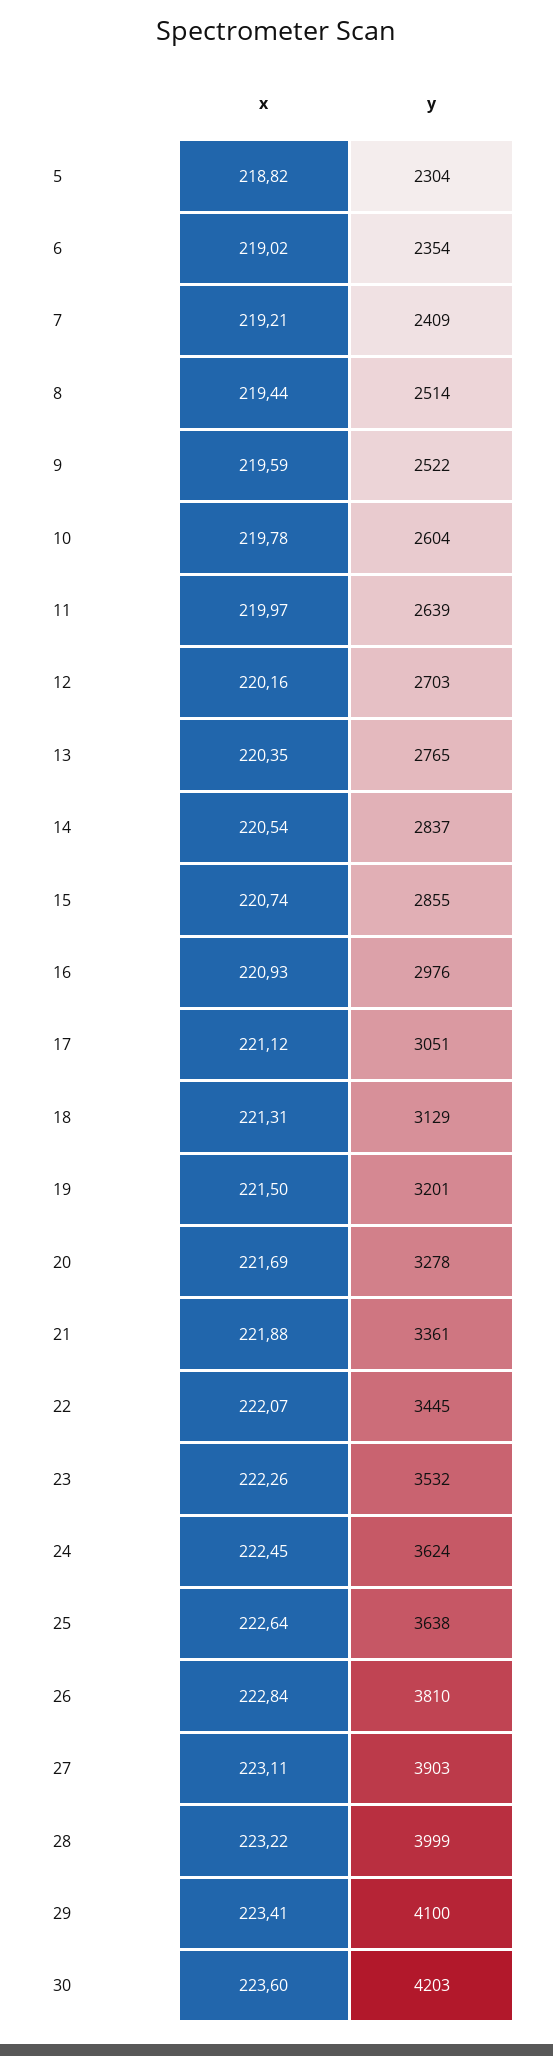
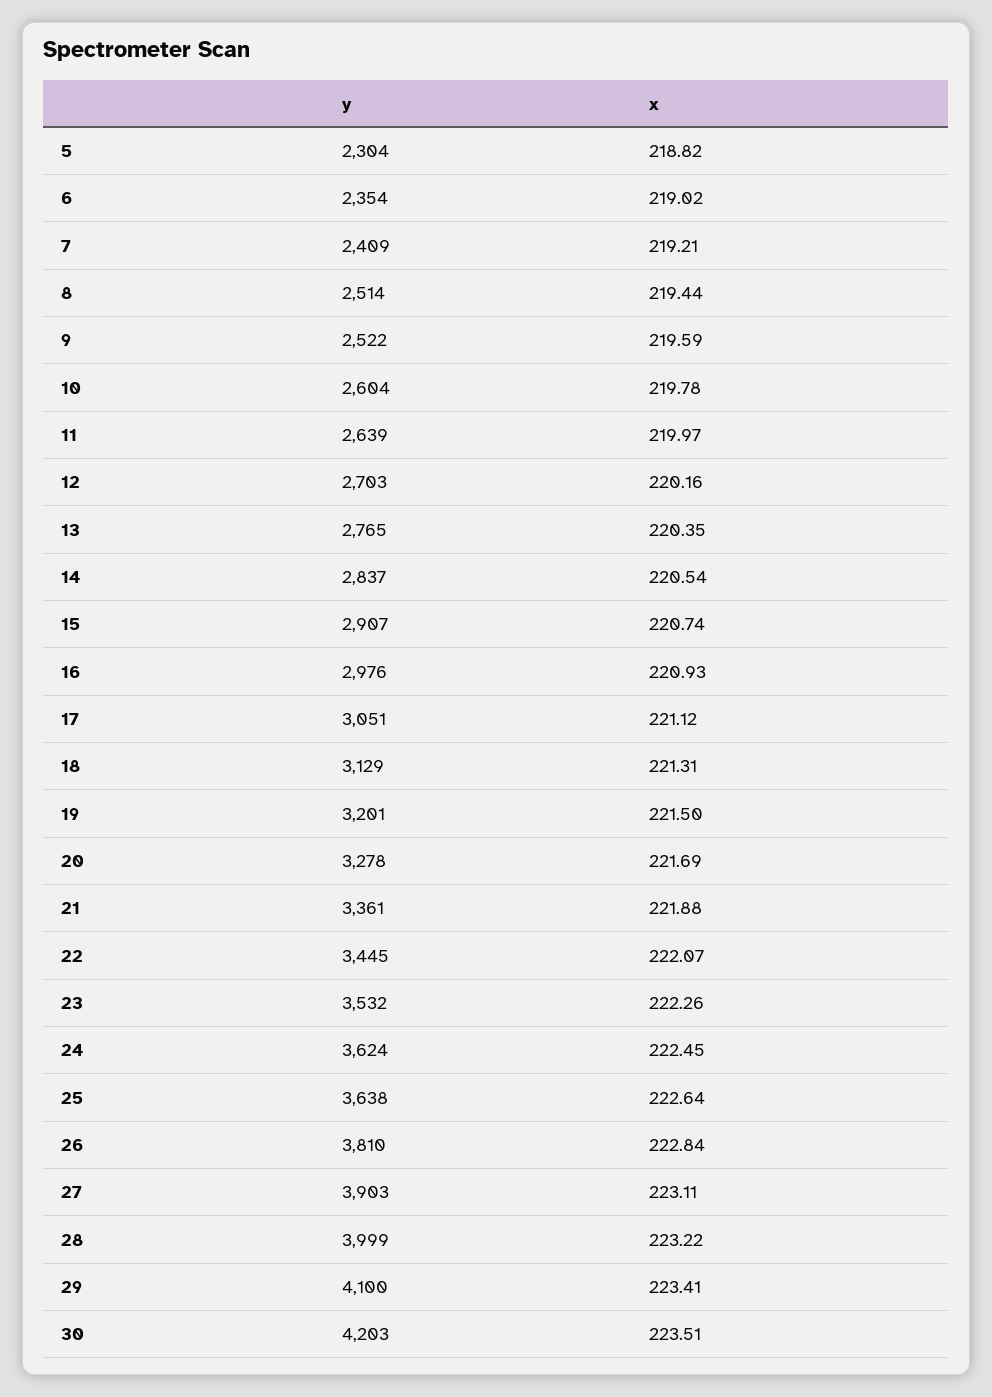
  {
    "x": {
      "5": 218.82,
      "6": 219.02,
      "7": 219.21,
      "8": 219.44,
      "9": 219.59,
      "10": 219.78,
      "11": 219.97,
      "12": 220.16,
      "13": 220.35,
      "14": 220.54,
      "15": 220.74,
      "16": 220.93,
      "17": 221.12,
      "18": 221.31,
      "19": 221.5,
      "20": 221.69,
      "21": 221.88,
      "22": 222.07,
      "23": 222.26,
      "24": 222.45,
      "25": 222.64,
      "26": 222.84,
      "27": 223.11,
      "28": 223.22,
      "29": 223.41,
-     "30": 223.6
+     "30": 223.51
    },
    "y": {
      "5": 2304,
      "6": 2354,
      "7": 2409,
      "8": 2514,
      "9": 2522,
      "10": 2604,
      "11": 2639,
      "12": 2703,
      "13": 2765,
      "14": 2837,
-     "15": 2855,
+     "15": 2907,
      "16": 2976,
      "17": 3051,
      "18": 3129,
      "19": 3201,
      "20": 3278,
      "21": 3361,
      "22": 3445,
      "23": 3532,
      "24": 3624,
      "25": 3638,
      "26": 3810,
      "27": 3903,
      "28": 3999,
      "29": 4100,
      "30": 4203
    }
  }

